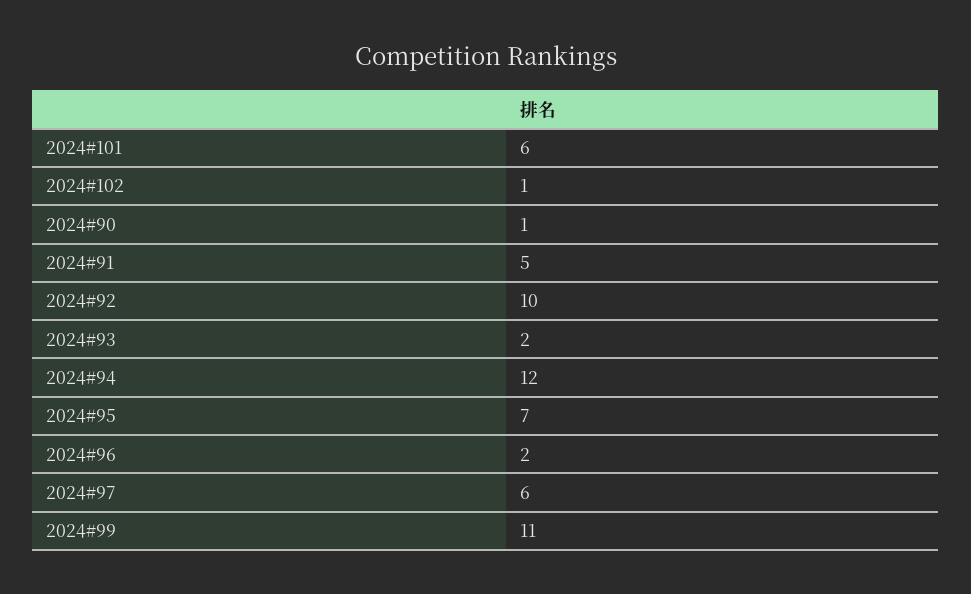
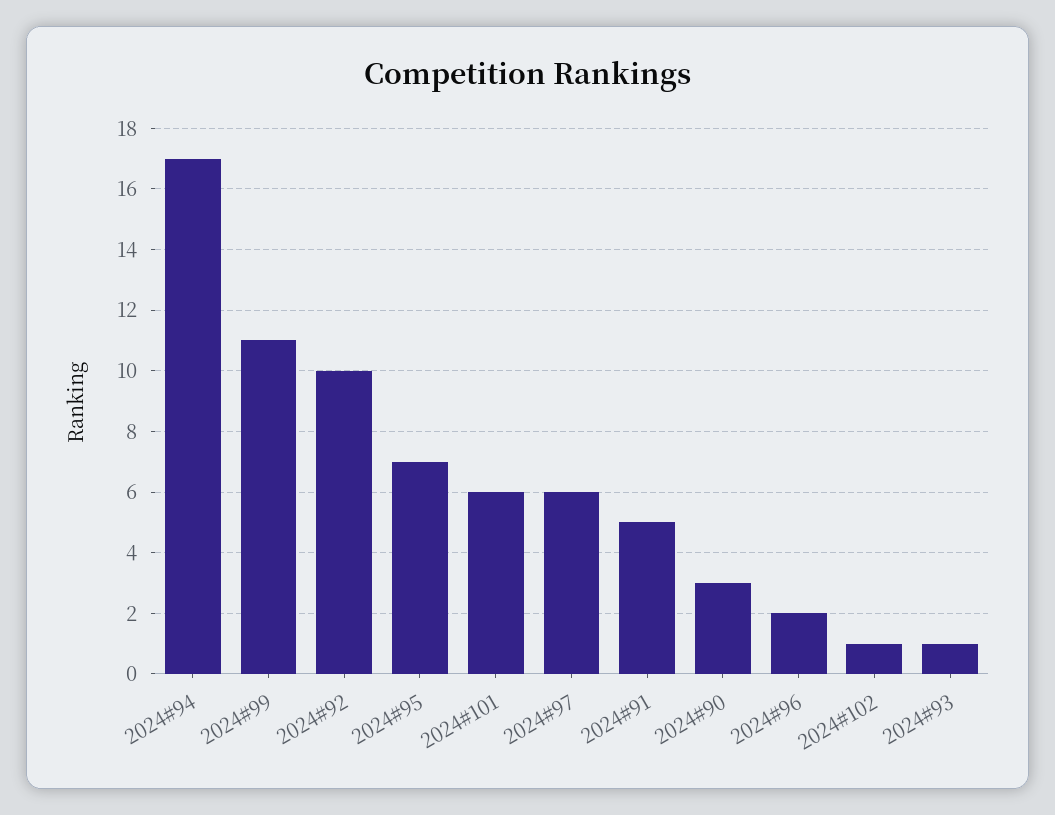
  {
    "2024#101": 6,
    "2024#102": 1,
-   "2024#90": 1,
+   "2024#90": 3,
    "2024#91": 5,
    "2024#92": 10,
-   "2024#93": 2,
+   "2024#93": 1,
-   "2024#94": 12,
+   "2024#94": 17,
    "2024#95": 7,
    "2024#96": 2,
    "2024#97": 6,
    "2024#99": 11
  }

